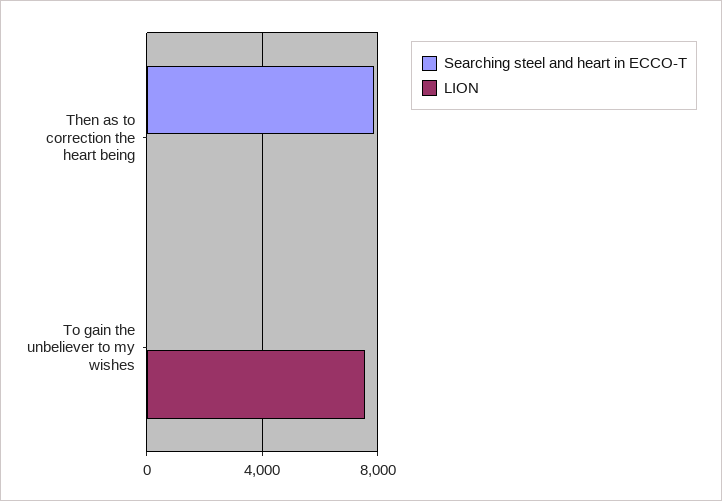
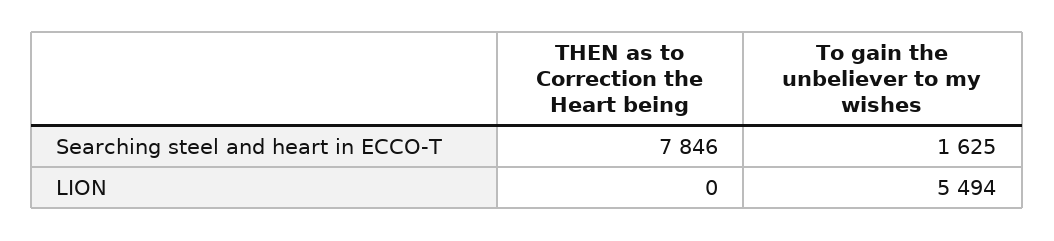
  {
    "Searching steel and heart in ECCO-T": {
      "Then as to correction the heart being": 7846,
-     "To gain the unbeliever to my wishes": 0
+     "To gain the unbeliever to my wishes": 1625
    },
    "LION": {
      "Then as to correction the heart being": 0,
-     "To gain the unbeliever to my wishes": 7500
+     "To gain the unbeliever to my wishes": 5494
    }
  }

